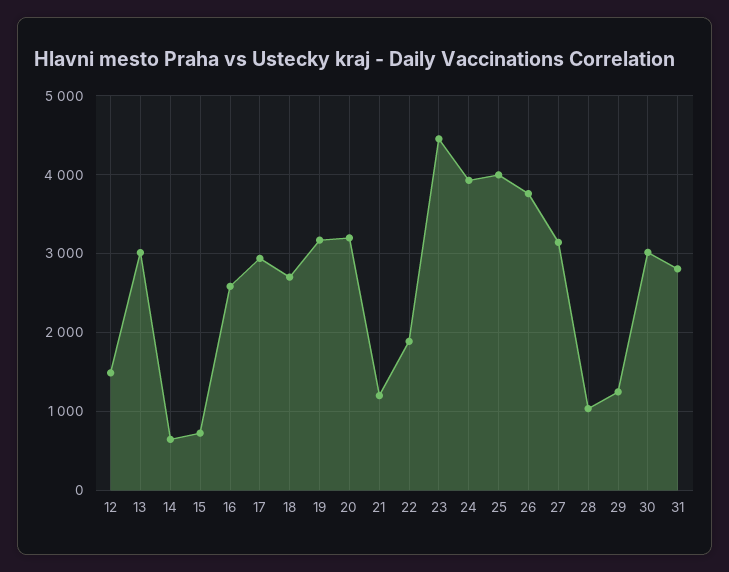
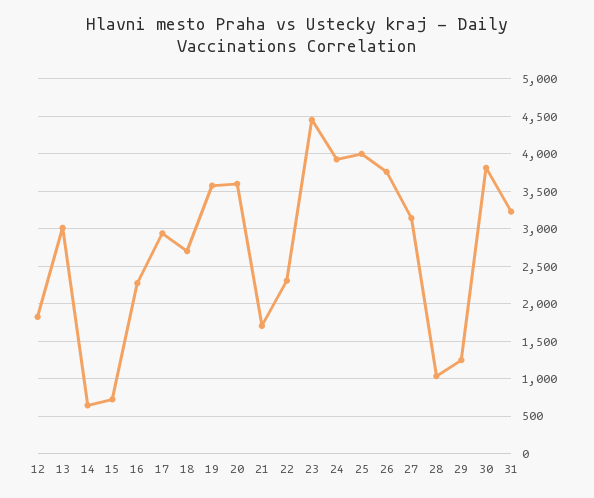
  {
-   "12": 1500,
+   "12": 1800,
    "13": 3000,
    "14": 600,
    "15": 700,
-   "16": 2600,
+   "16": 2300,
    "17": 2900,
    "18": 2700,
-   "19": 3200,
+   "19": 3600,
-   "20": 3200,
+   "20": 3600,
-   "21": 1200,
+   "21": 1700,
-   "22": 1900,
+   "22": 2300,
    "23": 4500,
    "24": 3900,
    "25": 4000,
    "26": 3800,
    "27": 3100,
    "28": 1000,
    "29": 1200,
-   "30": 3000,
+   "30": 3800,
-   "31": 2800
+   "31": 3200
  }

